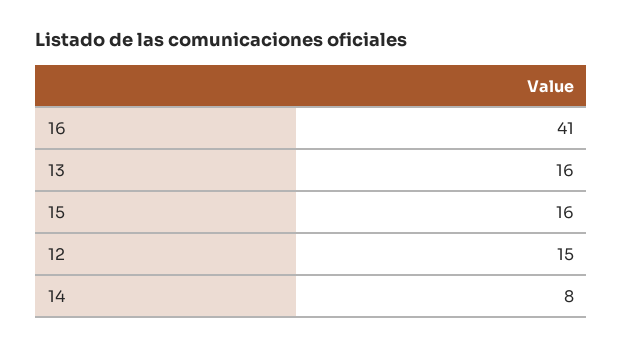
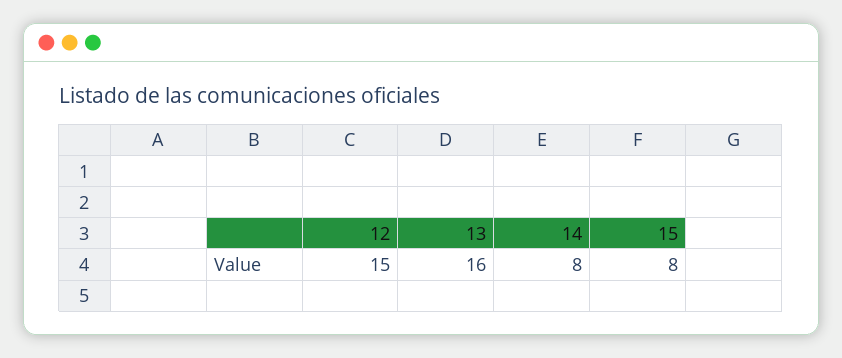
  {
-   "16": 41,
    "13": 16,
-   "15": 16,
+   "15": 8,
    "12": 15,
    "14": 8
  }

